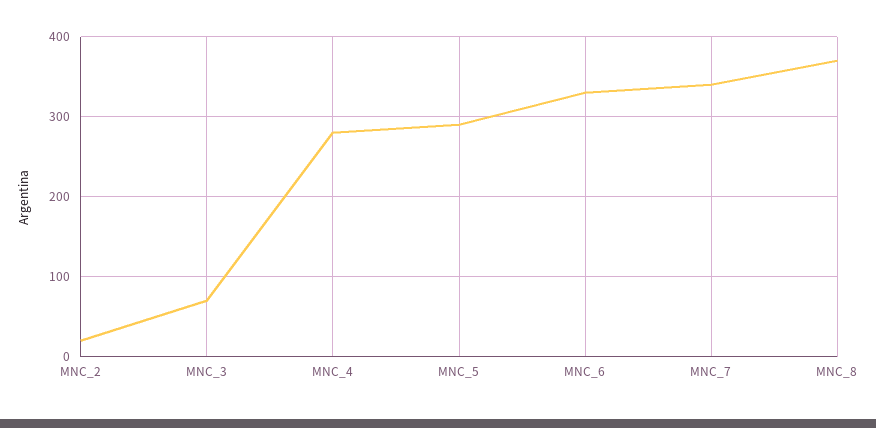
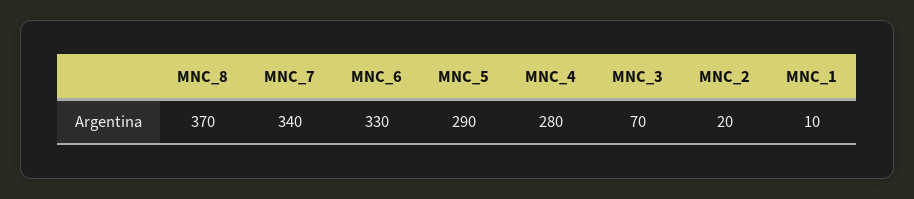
  {
    "MNC_2": 20,
    "MNC_3": 70,
    "MNC_4": 280,
    "MNC_5": 290,
    "MNC_6": 330,
    "MNC_7": 340,
-   "MNC_8": 370
+   "MNC_8": 370,
+   "MNC_1": 10
  }

